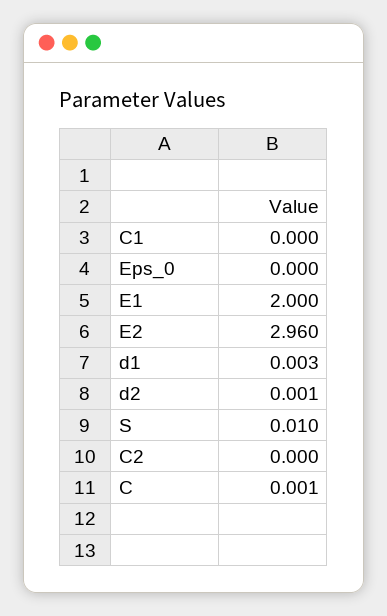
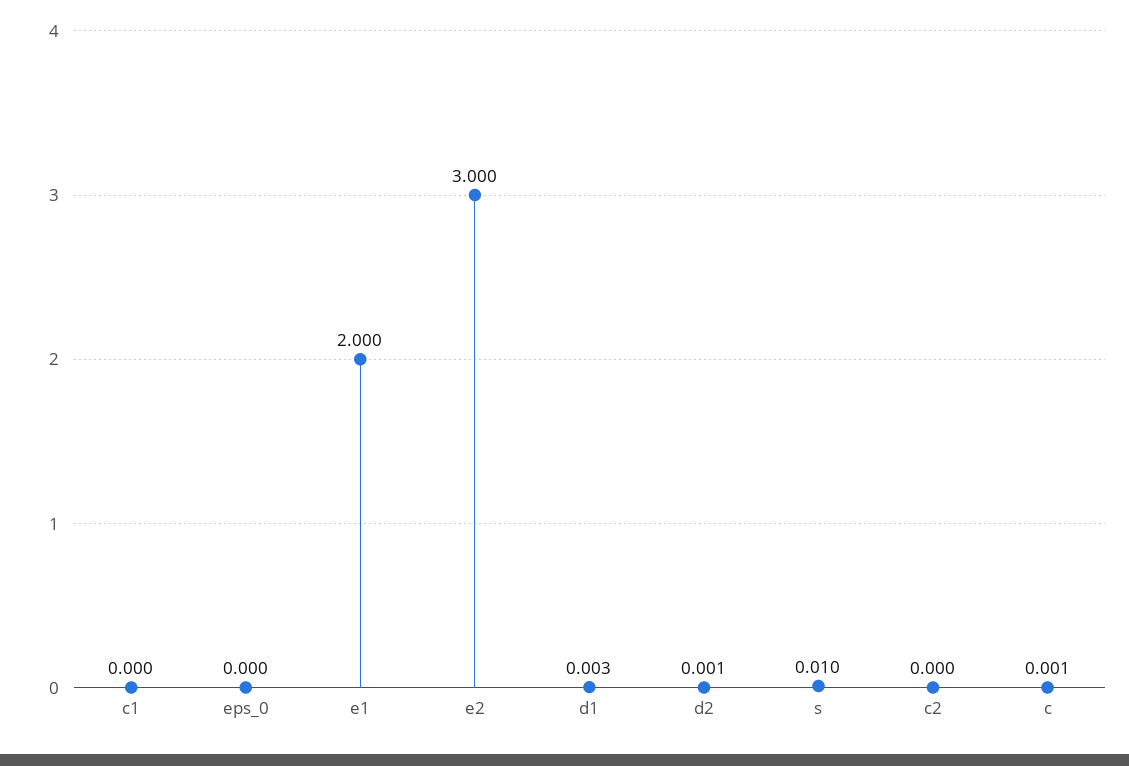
  {
    "C1": 0,
    "Eps_0": 0,
    "E1": 2,
-   "E2": 2.96,
+   "E2": 3,
    "d1": 0.003,
    "d2": 0.001,
    "S": 0.01,
    "C2": 0,
    "C": 0.001
  }

